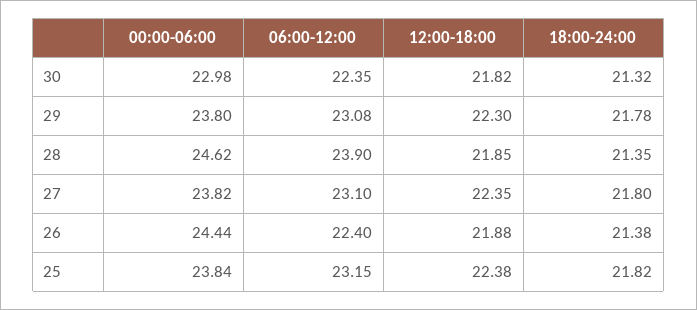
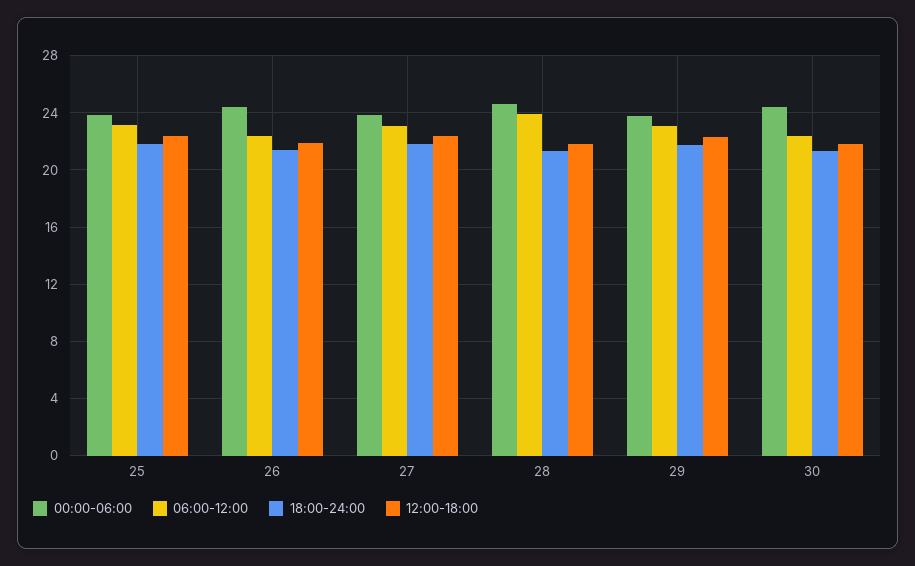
  {
    "00:00-06:00": {
-     "30": 22.98,
+     "30": 24.5,
      "29": 23.8,
      "28": 24.62,
      "27": 23.82,
      "26": 24.44,
      "25": 23.84
    },
    "06:00-12:00": {
      "30": 22.35,
      "29": 23.08,
      "28": 23.9,
      "27": 23.1,
      "26": 22.4,
      "25": 23.15
    },
    "12:00-18:00": {
      "30": 21.82,
      "29": 22.3,
      "28": 21.85,
      "27": 22.35,
      "26": 21.88,
      "25": 22.38
    },
    "18:00-24:00": {
      "30": 21.32,
      "29": 21.78,
      "28": 21.35,
      "27": 21.8,
      "26": 21.38,
      "25": 21.82
    }
  }

